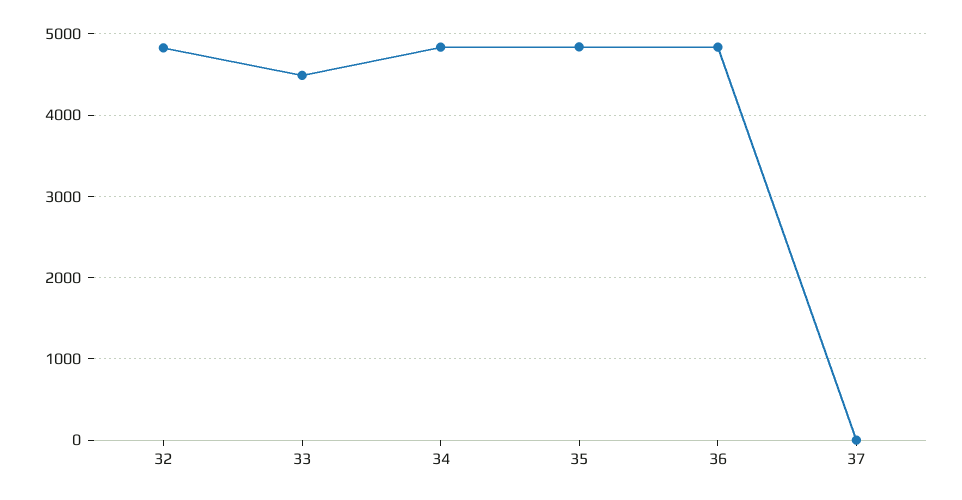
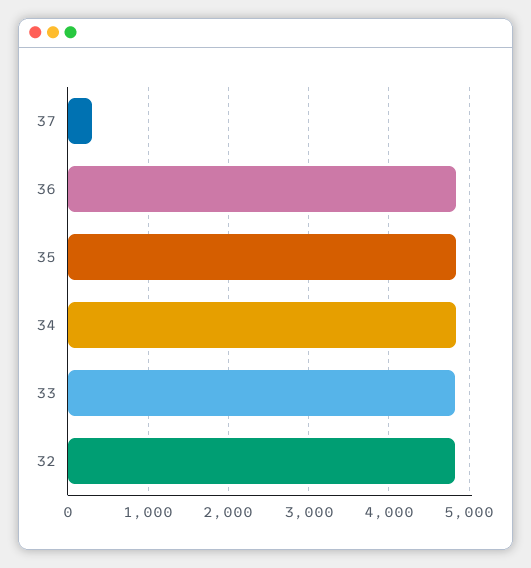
  {
    "32": 4800,
-   "33": 4500,
+   "33": 4800,
    "34": 4800,
    "35": 4800,
    "36": 4800,
-   "37": 0
+   "37": 300
  }

